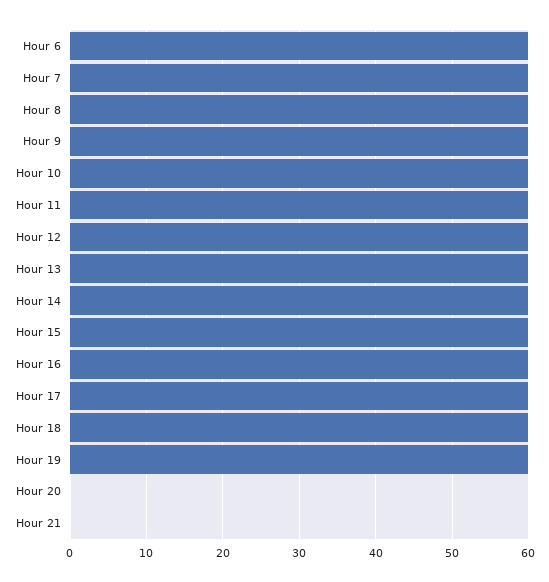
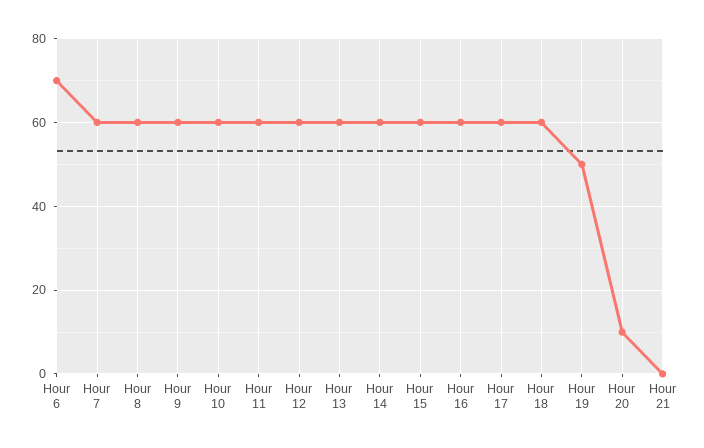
  {
-   "Hour 6": 60,
+   "Hour 6": 70,
    "Hour 7": 60,
    "Hour 8": 60,
    "Hour 9": 60,
    "Hour 10": 60,
    "Hour 11": 60,
    "Hour 12": 60,
    "Hour 13": 60,
    "Hour 14": 60,
    "Hour 15": 60,
    "Hour 16": 60,
    "Hour 17": 60,
    "Hour 18": 60,
-   "Hour 19": 60,
+   "Hour 19": 50,
-   "Hour 20": 0,
+   "Hour 20": 10,
    "Hour 21": 0
  }

